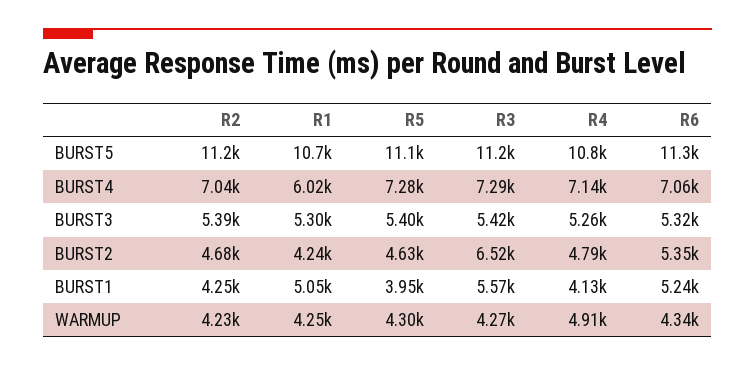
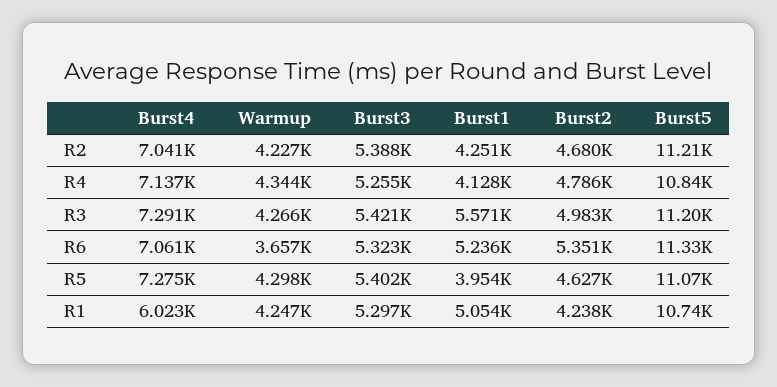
  {
    "R2": {
      "BURST5": 11210,
      "BURST4": 7041,
      "BURST3": 5388,
      "BURST2": 4680,
      "BURST1": 4251,
      "WARMUP": 4227
    },
    "R1": {
      "BURST5": 10740,
      "BURST4": 6023,
      "BURST3": 5297,
      "BURST2": 4238,
      "BURST1": 5054,
      "WARMUP": 4247
    },
    "R5": {
      "BURST5": 11070,
      "BURST4": 7275,
      "BURST3": 5402,
      "BURST2": 4627,
      "BURST1": 3954,
      "WARMUP": 4298
    },
    "R3": {
      "BURST5": 11200,
      "BURST4": 7291,
      "BURST3": 5421,
-     "BURST2": 6520,
+     "BURST2": 4983,
      "BURST1": 5571,
      "WARMUP": 4266
    },
    "R4": {
      "BURST5": 10840,
      "BURST4": 7137,
      "BURST3": 5255,
      "BURST2": 4786,
      "BURST1": 4128,
-     "WARMUP": 4910
+     "WARMUP": 4344
    },
    "R6": {
      "BURST5": 11330,
      "BURST4": 7061,
      "BURST3": 5323,
      "BURST2": 5351,
      "BURST1": 5236,
-     "WARMUP": 4340
+     "WARMUP": 3657
    }
  }

